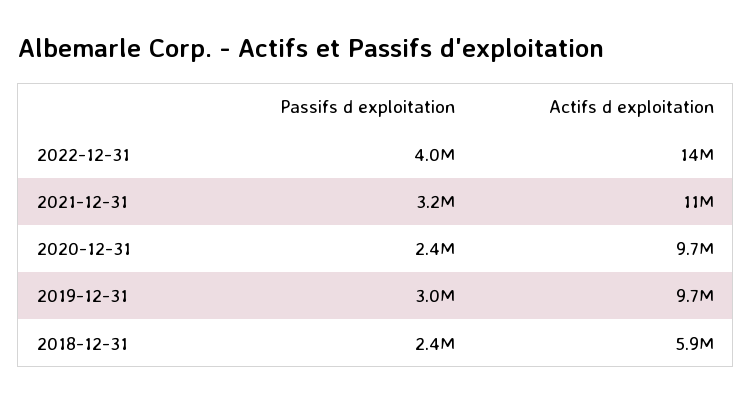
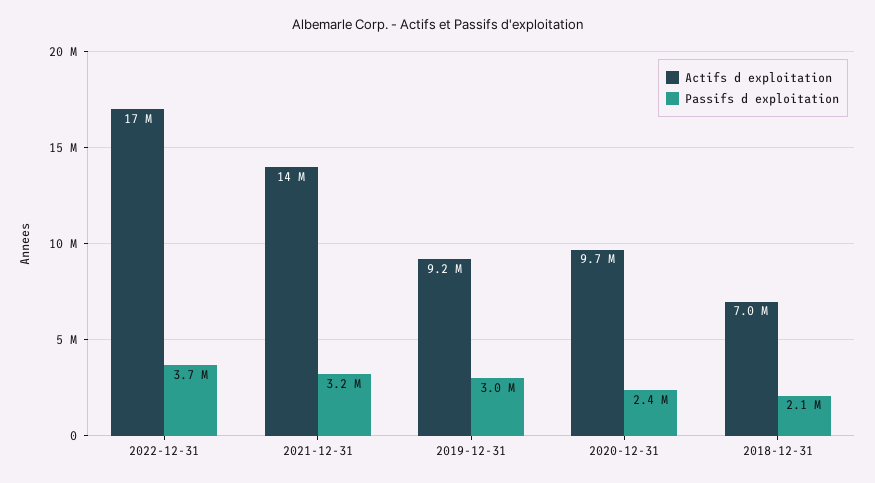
  {
    "Passifs d exploitation": {
-     "2022-12-31": 4000000,
+     "2022-12-31": 3700000,
      "2021-12-31": 3200000,
      "2020-12-31": 2400000,
      "2019-12-31": 3000000,
-     "2018-12-31": 2400000
+     "2018-12-31": 2100000
    },
    "Actifs d exploitation": {
-     "2022-12-31": 14000000,
+     "2022-12-31": 17000000,
-     "2021-12-31": 11000000,
+     "2021-12-31": 14000000,
      "2020-12-31": 9700000,
-     "2019-12-31": 9700000,
+     "2019-12-31": 9200000,
-     "2018-12-31": 5900000
+     "2018-12-31": 7000000
    }
  }

